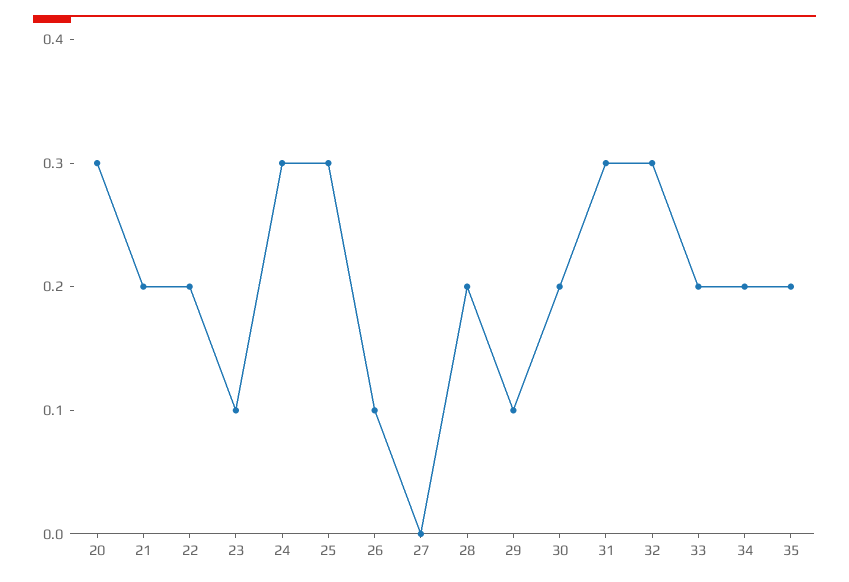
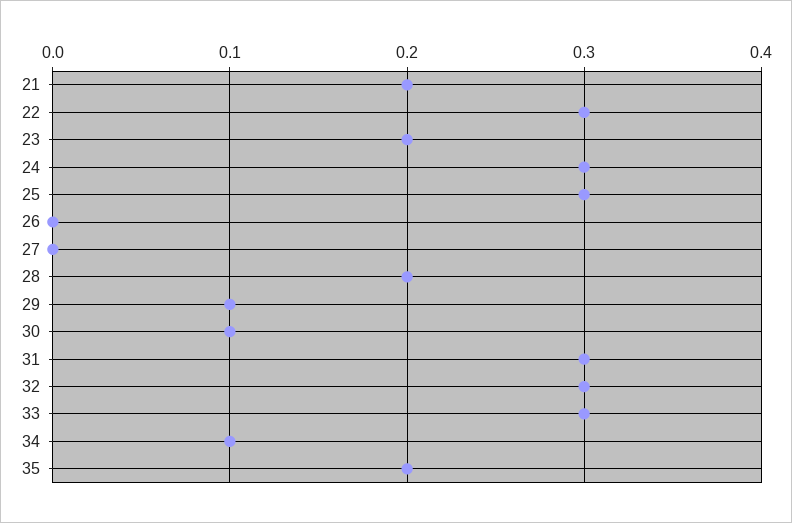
  {
-   "20": 0.3,
    "21": 0.2,
-   "22": 0.2,
+   "22": 0.3,
-   "23": 0.1,
+   "23": 0.2,
    "24": 0.3,
    "25": 0.3,
-   "26": 0.1,
+   "26": 0,
    "27": 0,
    "28": 0.2,
    "29": 0.1,
-   "30": 0.2,
+   "30": 0.1,
    "31": 0.3,
    "32": 0.3,
-   "33": 0.2,
+   "33": 0.3,
-   "34": 0.2,
+   "34": 0.1,
    "35": 0.2
  }

